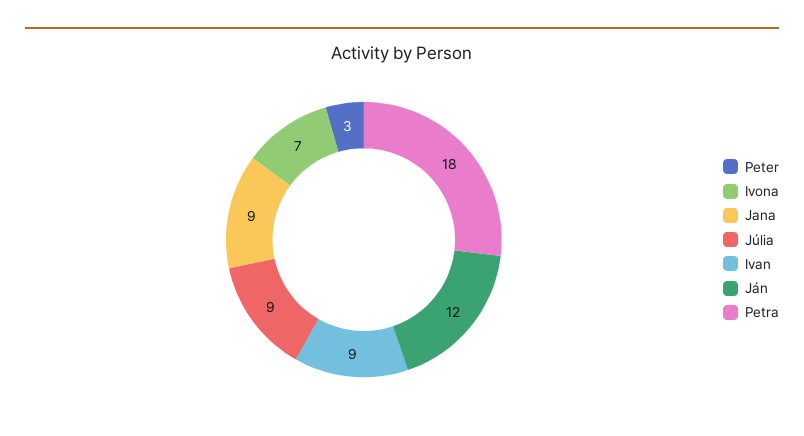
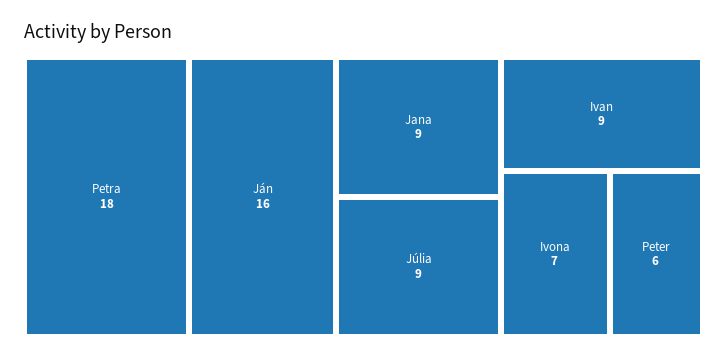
  {
-   "Peter": 3,
+   "Peter": 6,
    "Ivona": 7,
    "Jana": 9,
    "Júlia": 9,
    "Ivan": 9,
-   "Ján": 12,
+   "Ján": 16,
    "Petra": 18
  }

